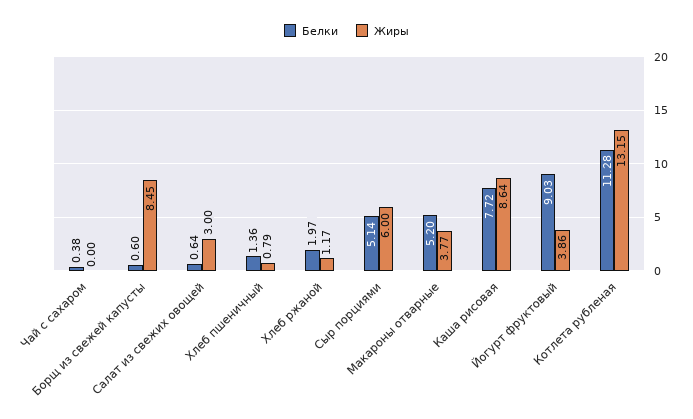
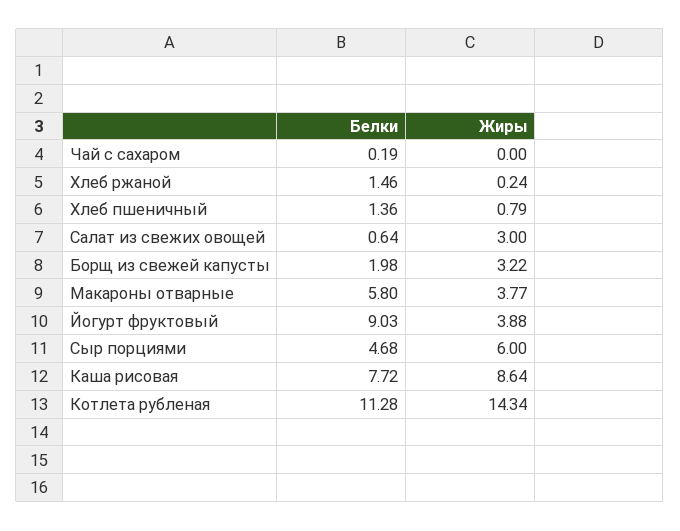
  {
    "Белки": {
-     "Чай с сахаром": 0.38,
+     "Чай с сахаром": 0.19,
-     "Борщ из свежей капусты": 0.6,
+     "Борщ из свежей капусты": 1.98,
      "Салат из свежих овощей": 0.64,
      "Хлеб пшеничный": 1.36,
-     "Хлеб ржаной": 1.97,
+     "Хлеб ржаной": 1.46,
-     "Сыр порциями": 5.14,
+     "Сыр порциями": 4.68,
-     "Макароны отварные": 5.2,
+     "Макароны отварные": 5.8,
      "Каша рисовая": 7.72,
      "Йогурт фруктовый": 9.03,
      "Котлета рубленая": 11.28
    },
    "Жиры": {
      "Чай с сахаром": 0,
-     "Борщ из свежей капусты": 8.45,
+     "Борщ из свежей капусты": 3.22,
      "Салат из свежих овощей": 3,
      "Хлеб пшеничный": 0.79,
-     "Хлеб ржаной": 1.17,
+     "Хлеб ржаной": 0.24,
      "Сыр порциями": 6,
      "Макароны отварные": 3.77,
      "Каша рисовая": 8.64,
-     "Йогурт фруктовый": 3.86,
+     "Йогурт фруктовый": 3.88,
-     "Котлета рубленая": 13.15
+     "Котлета рубленая": 14.34
    }
  }

